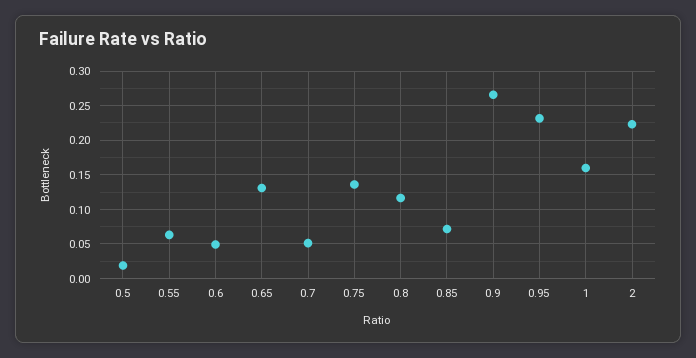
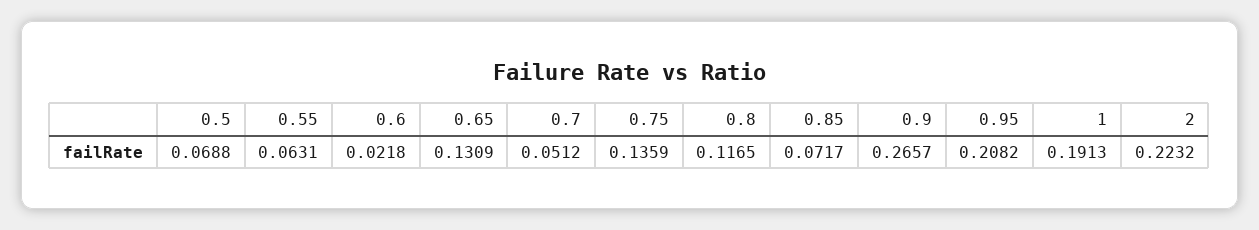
  {
-   "0.5": 0.02,
+   "0.5": 0.0688,
    "0.55": 0.0631,
-   "0.6": 0.05,
+   "0.6": 0.0218,
    "0.65": 0.1309,
    "0.7": 0.0512,
    "0.75": 0.1359,
    "0.8": 0.1165,
    "0.85": 0.0717,
    "0.9": 0.2657,
-   "0.95": 0.23,
+   "0.95": 0.2082,
-   "1": 0.16,
+   "1": 0.1913,
    "2": 0.2232
  }

